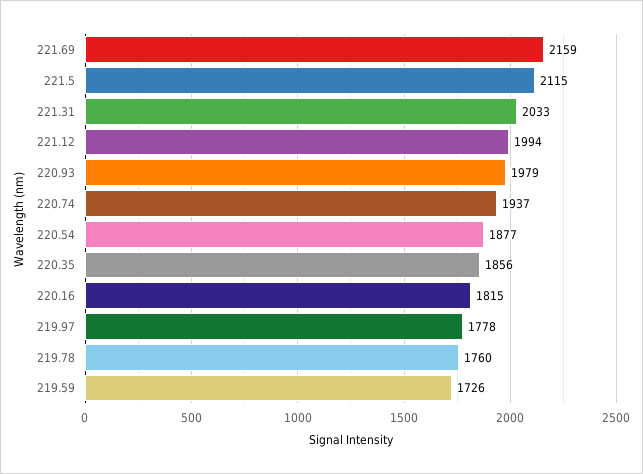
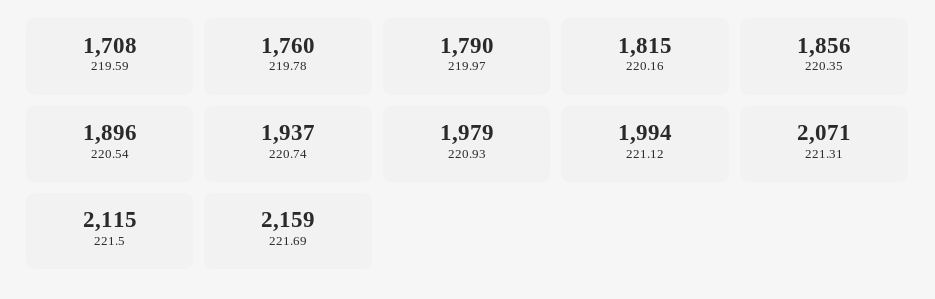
  {
    "221.69": 2159,
    "221.5": 2115,
-   "221.31": 2033,
+   "221.31": 2071,
    "221.12": 1994,
    "220.93": 1979,
    "220.74": 1937,
-   "220.54": 1877,
+   "220.54": 1896,
    "220.35": 1856,
    "220.16": 1815,
-   "219.97": 1778,
+   "219.97": 1790,
    "219.78": 1760,
-   "219.59": 1726
+   "219.59": 1708
  }

